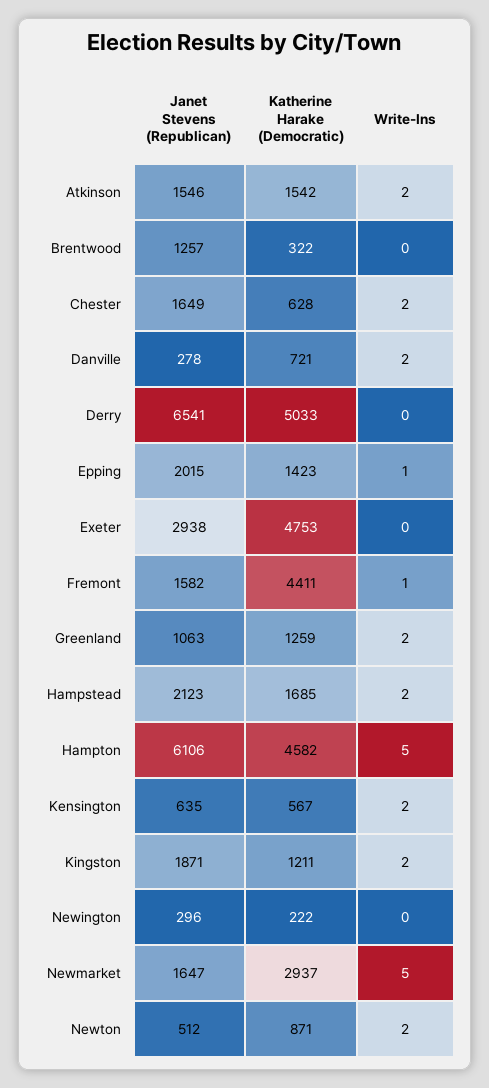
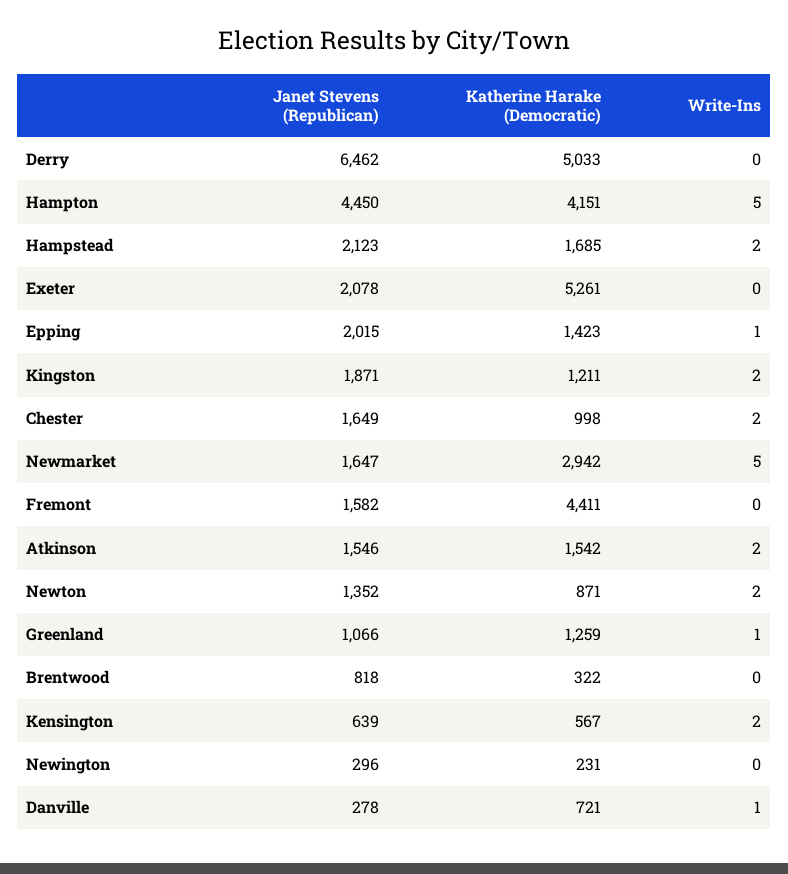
  {
    "Janet Stevens (Republican)": {
      "Atkinson": 1546,
-     "Brentwood": 1257,
+     "Brentwood": 818,
      "Chester": 1649,
      "Danville": 278,
-     "Derry": 6541,
+     "Derry": 6462,
      "Epping": 2015,
-     "Exeter": 2938,
+     "Exeter": 2078,
      "Fremont": 1582,
-     "Greenland": 1063,
+     "Greenland": 1066,
      "Hampstead": 2123,
-     "Hampton": 6106,
+     "Hampton": 4450,
-     "Kensington": 635,
+     "Kensington": 639,
      "Kingston": 1871,
      "Newington": 296,
      "Newmarket": 1647,
-     "Newton": 512
+     "Newton": 1352
    },
    "Katherine Harake (Democratic)": {
      "Atkinson": 1542,
      "Brentwood": 322,
-     "Chester": 628,
+     "Chester": 998,
      "Danville": 721,
      "Derry": 5033,
      "Epping": 1423,
-     "Exeter": 4753,
+     "Exeter": 5261,
      "Fremont": 4411,
      "Greenland": 1259,
      "Hampstead": 1685,
-     "Hampton": 4582,
+     "Hampton": 4151,
      "Kensington": 567,
      "Kingston": 1211,
-     "Newington": 222,
+     "Newington": 231,
-     "Newmarket": 2937,
+     "Newmarket": 2942,
      "Newton": 871
    },
    "Write-Ins": {
      "Atkinson": 2,
      "Brentwood": 0,
      "Chester": 2,
-     "Danville": 2,
+     "Danville": 1,
      "Derry": 0,
      "Epping": 1,
      "Exeter": 0,
-     "Fremont": 1,
+     "Fremont": 0,
-     "Greenland": 2,
+     "Greenland": 1,
      "Hampstead": 2,
      "Hampton": 5,
      "Kensington": 2,
      "Kingston": 2,
      "Newington": 0,
      "Newmarket": 5,
      "Newton": 2
    }
  }

